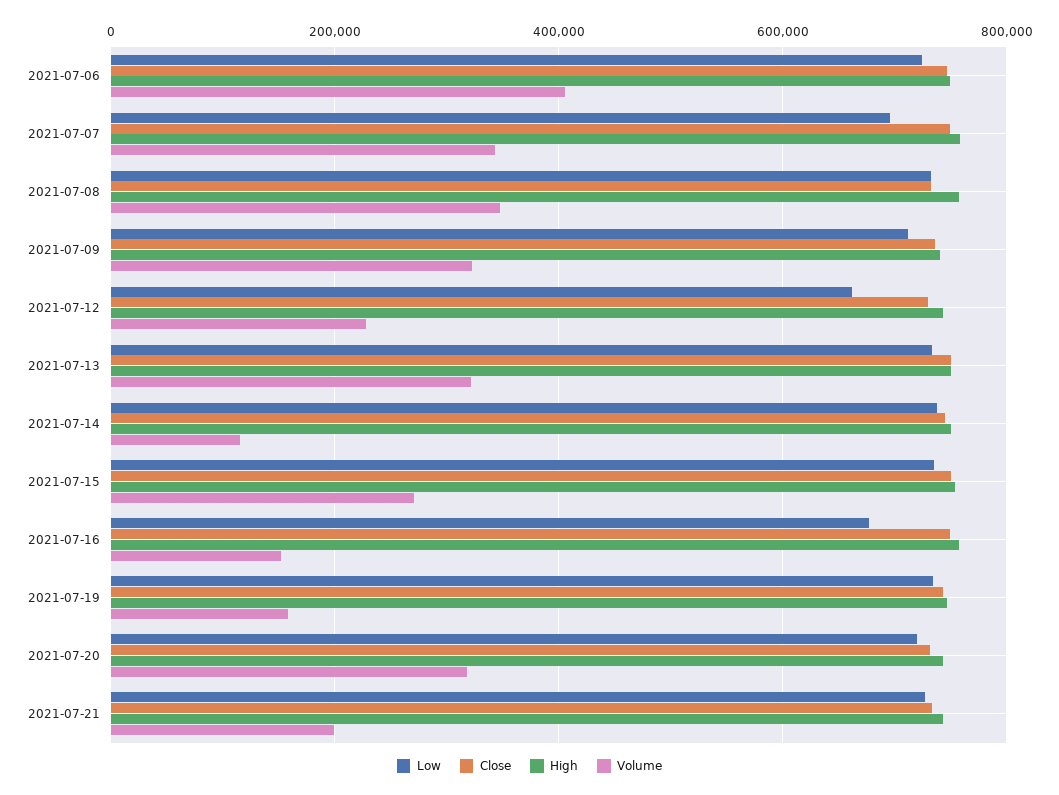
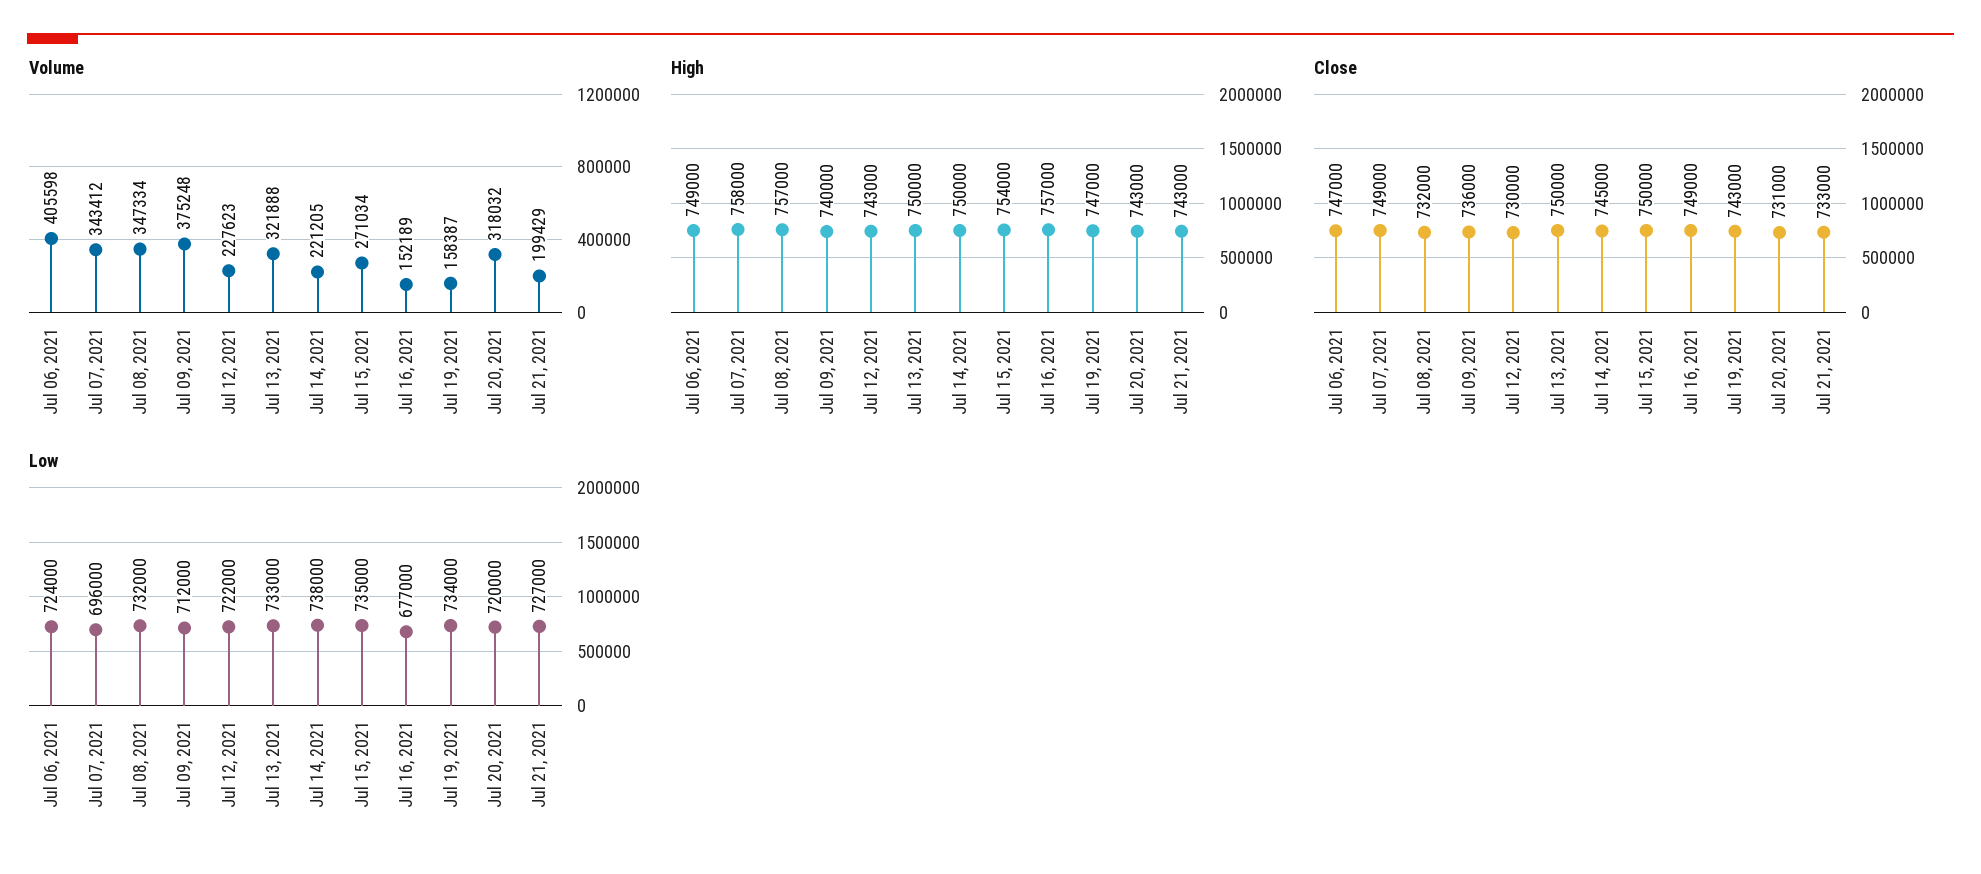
  {
    "Low": {
      "2021-07-06": 724000,
      "2021-07-07": 696000,
      "2021-07-08": 732000,
      "2021-07-09": 712000,
-     "2021-07-12": 660000,
+     "2021-07-12": 722000,
      "2021-07-13": 733000,
      "2021-07-14": 738000,
      "2021-07-15": 735000,
      "2021-07-16": 677000,
      "2021-07-19": 734000,
      "2021-07-20": 720000,
      "2021-07-21": 727000
    },
    "Close": {
      "2021-07-06": 747000,
      "2021-07-07": 749000,
      "2021-07-08": 732000,
      "2021-07-09": 736000,
      "2021-07-12": 730000,
      "2021-07-13": 750000,
      "2021-07-14": 745000,
      "2021-07-15": 750000,
      "2021-07-16": 749000,
      "2021-07-19": 743000,
      "2021-07-20": 731000,
      "2021-07-21": 733000
    },
    "High": {
      "2021-07-06": 749000,
      "2021-07-07": 758000,
      "2021-07-08": 757000,
      "2021-07-09": 740000,
      "2021-07-12": 743000,
      "2021-07-13": 750000,
      "2021-07-14": 750000,
      "2021-07-15": 754000,
      "2021-07-16": 757000,
      "2021-07-19": 747000,
      "2021-07-20": 743000,
      "2021-07-21": 743000
    },
    "Volume": {
      "2021-07-06": 405598,
      "2021-07-07": 343412,
      "2021-07-08": 347334,
-     "2021-07-09": 320000,
+     "2021-07-09": 375248,
      "2021-07-12": 227623,
      "2021-07-13": 321888,
-     "2021-07-14": 120000,
+     "2021-07-14": 221205,
      "2021-07-15": 271034,
      "2021-07-16": 152189,
      "2021-07-19": 158387,
      "2021-07-20": 318032,
      "2021-07-21": 199429
    }
  }

